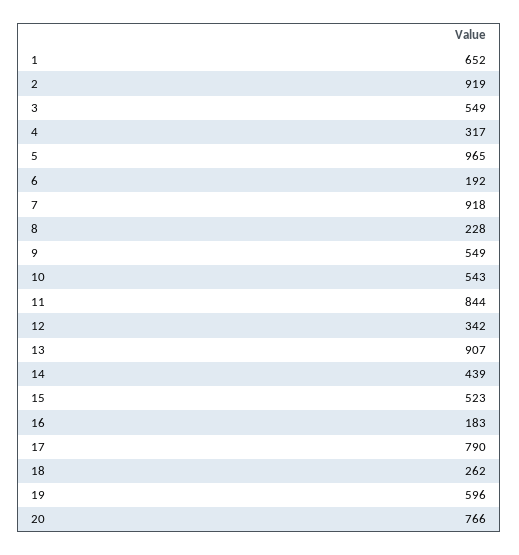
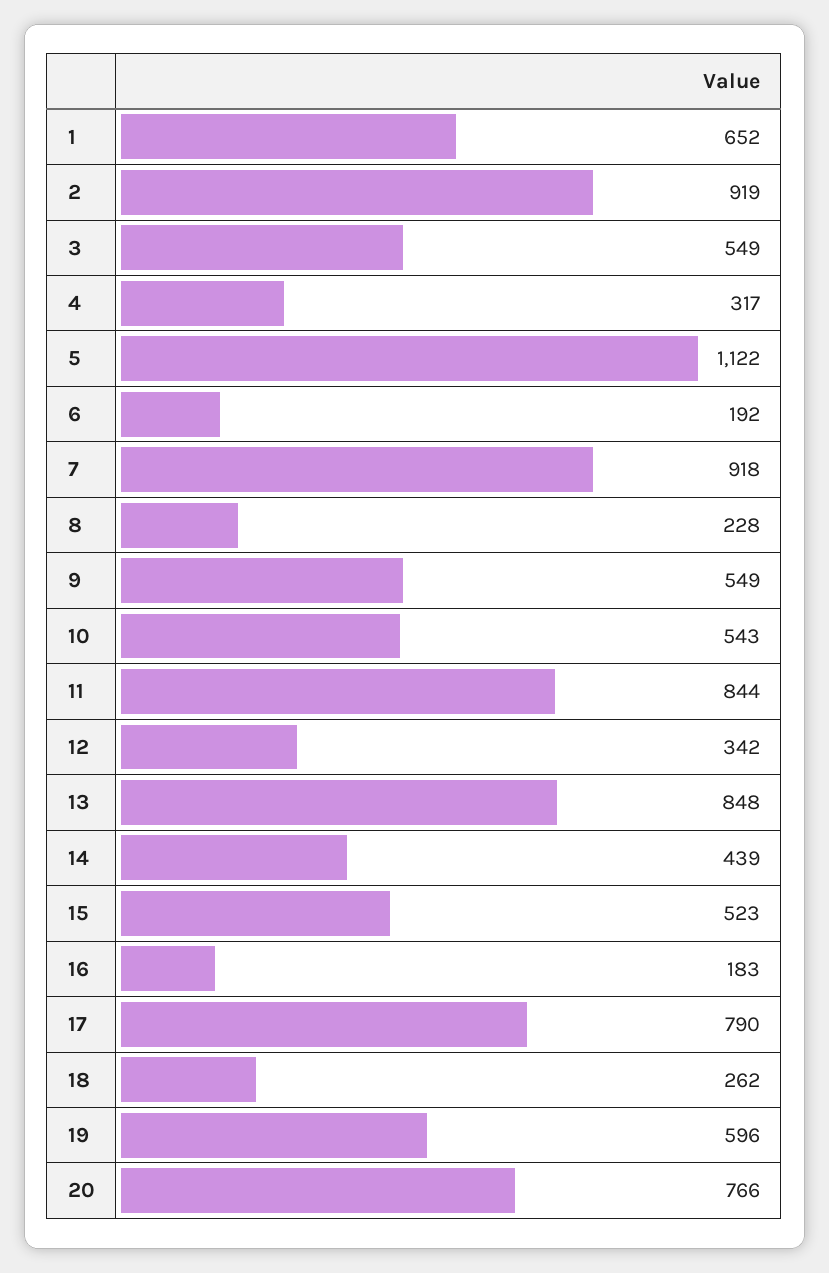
  {
    "1": 652,
    "2": 919,
    "3": 549,
    "4": 317,
-   "5": 965,
+   "5": 1122,
    "6": 192,
    "7": 918,
    "8": 228,
    "9": 549,
    "10": 543,
    "11": 844,
    "12": 342,
-   "13": 907,
+   "13": 848,
    "14": 439,
    "15": 523,
    "16": 183,
    "17": 790,
    "18": 262,
    "19": 596,
    "20": 766
  }

